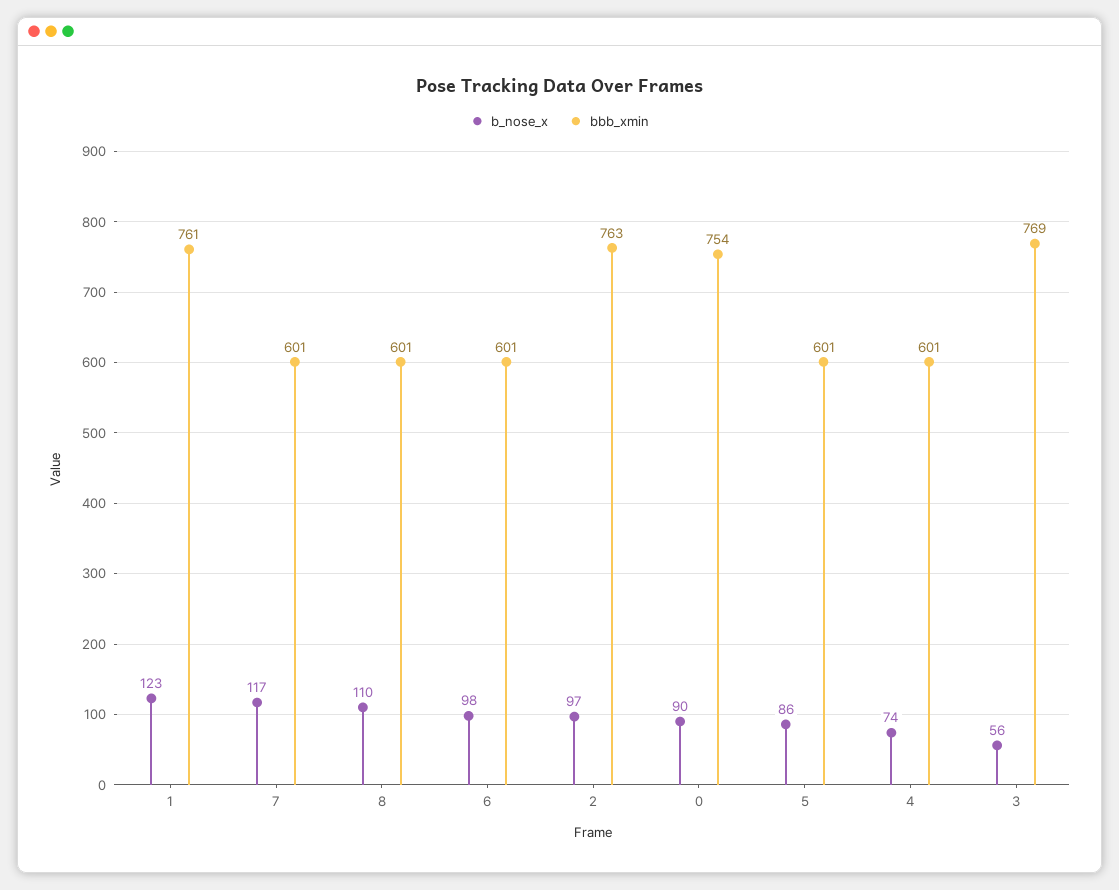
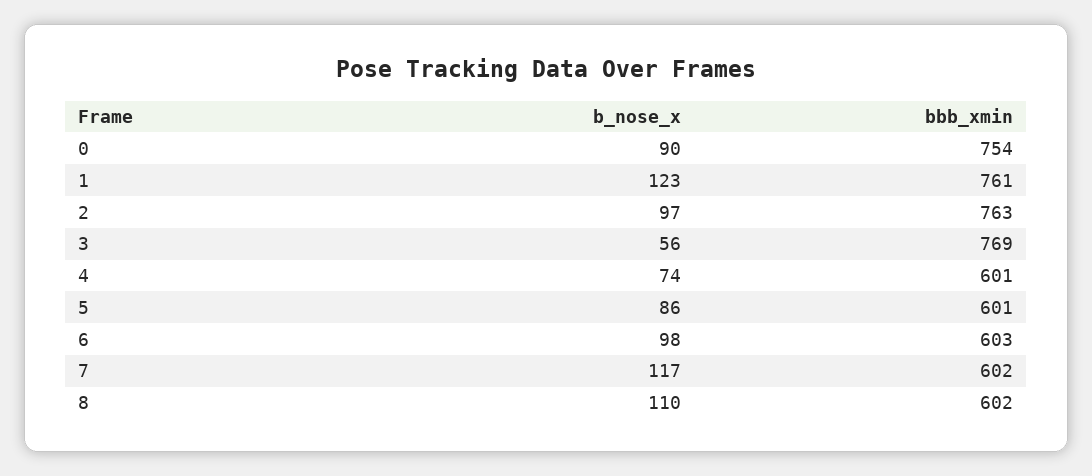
  {
    "b_nose_x": {
      "1": 123,
      "7": 117,
      "8": 110,
      "6": 98,
      "2": 97,
      "0": 90,
      "5": 86,
      "4": 74,
      "3": 56
    },
    "bbb_xmin": {
      "1": 761,
-     "7": 601,
+     "7": 602,
-     "8": 601,
+     "8": 602,
-     "6": 601,
+     "6": 603,
      "2": 763,
      "0": 754,
      "5": 601,
      "4": 601,
      "3": 769
    }
  }

